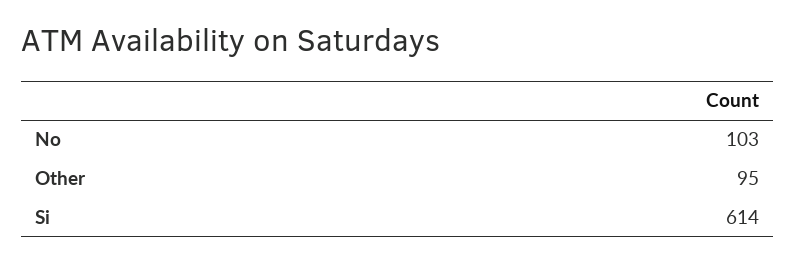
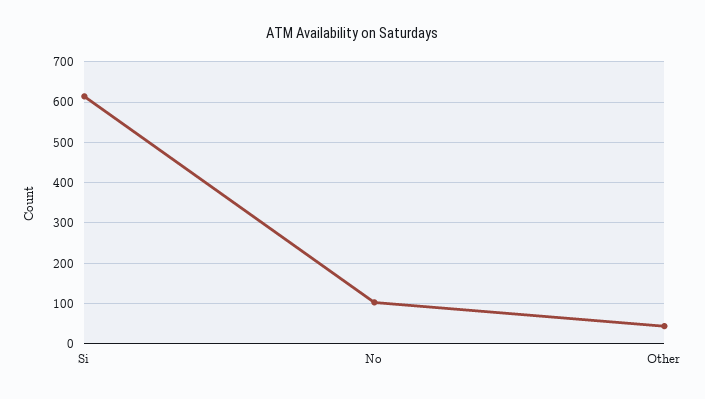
  {
    "No": 103,
-   "Other": 95,
+   "Other": 40,
    "Si": 614
  }

